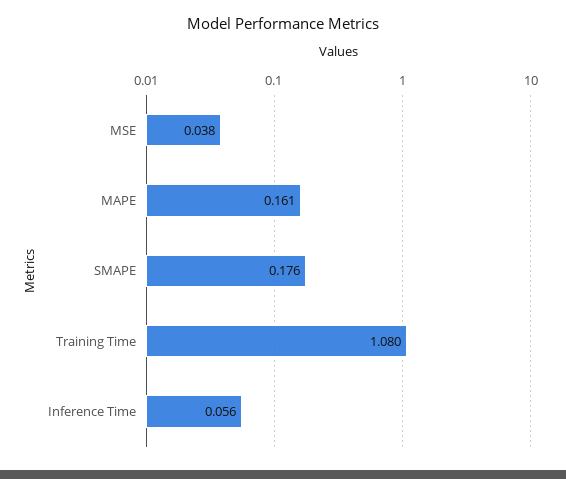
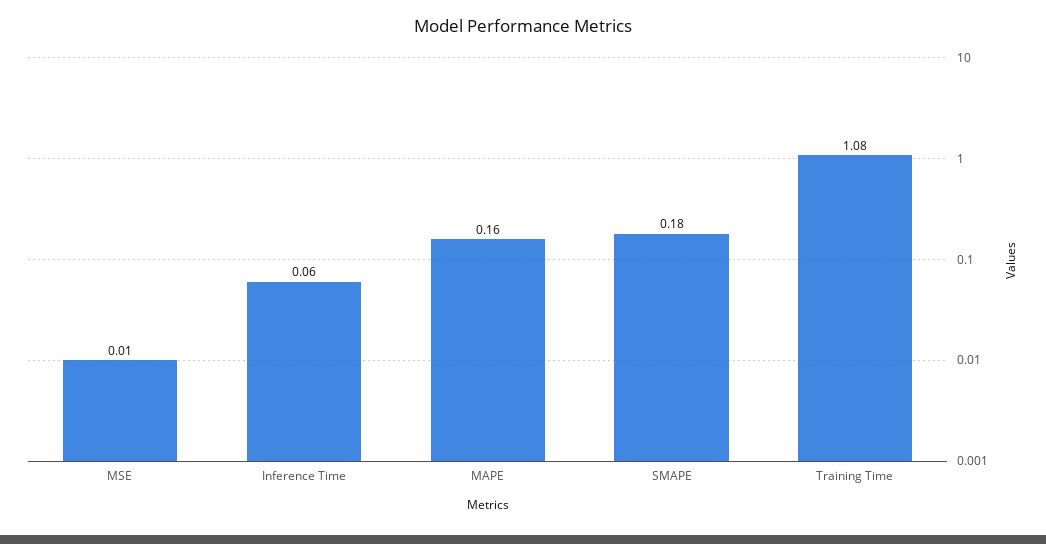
  {
-   "MSE": 0.038,
+   "MSE": 0.01,
    "MAPE": 0.161,
    "SMAPE": 0.176,
    "Training Time": 1.08,
    "Inference Time": 0.056
  }

